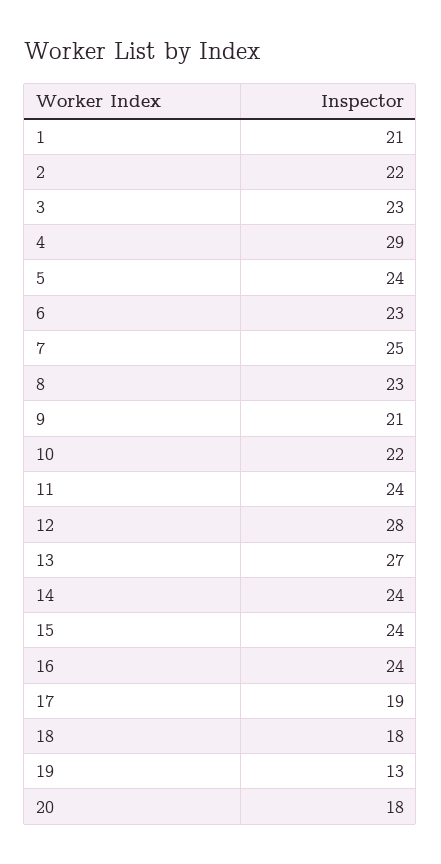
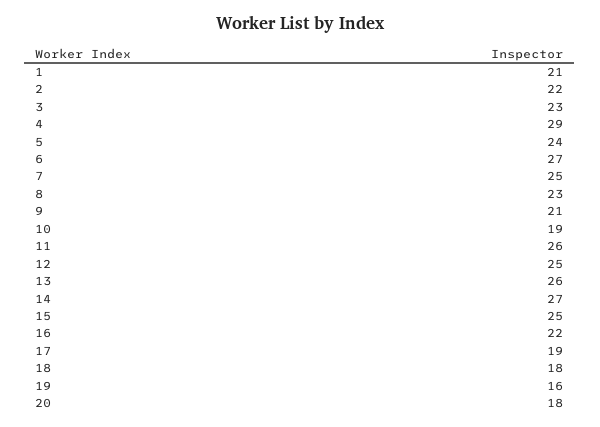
  {
    "1": 21,
    "2": 22,
    "3": 23,
    "4": 29,
    "5": 24,
-   "6": 23,
+   "6": 27,
    "7": 25,
    "8": 23,
    "9": 21,
-   "10": 22,
+   "10": 19,
-   "11": 24,
+   "11": 26,
-   "12": 28,
+   "12": 25,
-   "13": 27,
+   "13": 26,
-   "14": 24,
+   "14": 27,
-   "15": 24,
+   "15": 25,
-   "16": 24,
+   "16": 22,
    "17": 19,
    "18": 18,
-   "19": 13,
+   "19": 16,
    "20": 18
  }

